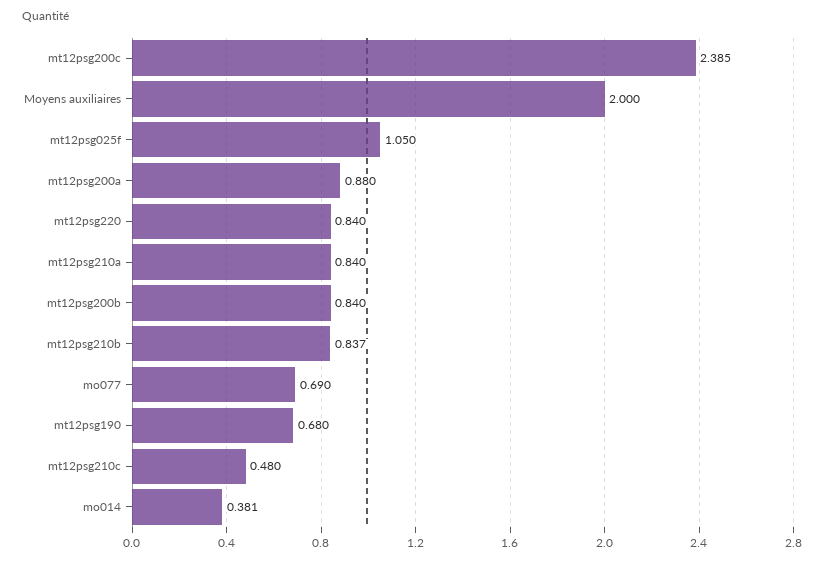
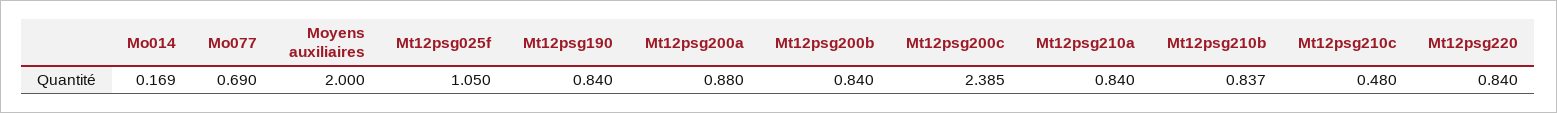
  {
    "mt12psg200c": 2.385,
    "Moyens auxiliaires": 2,
    "mt12psg025f": 1.05,
    "mt12psg200a": 0.88,
    "mt12psg220": 0.84,
    "mt12psg210a": 0.84,
    "mt12psg200b": 0.84,
    "mt12psg210b": 0.837,
    "mo077": 0.69,
-   "mt12psg190": 0.68,
+   "mt12psg190": 0.84,
    "mt12psg210c": 0.48,
-   "mo014": 0.381
+   "mo014": 0.169
  }

